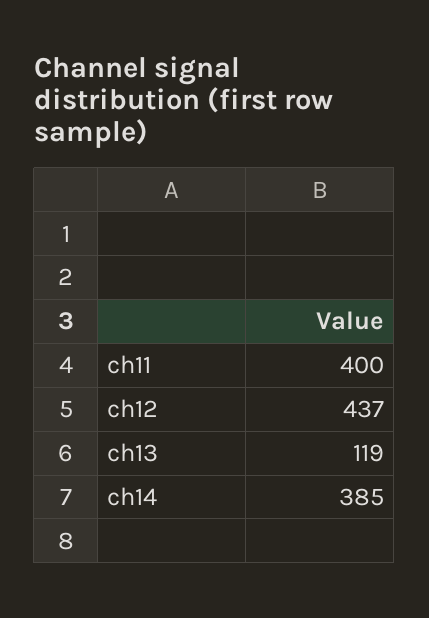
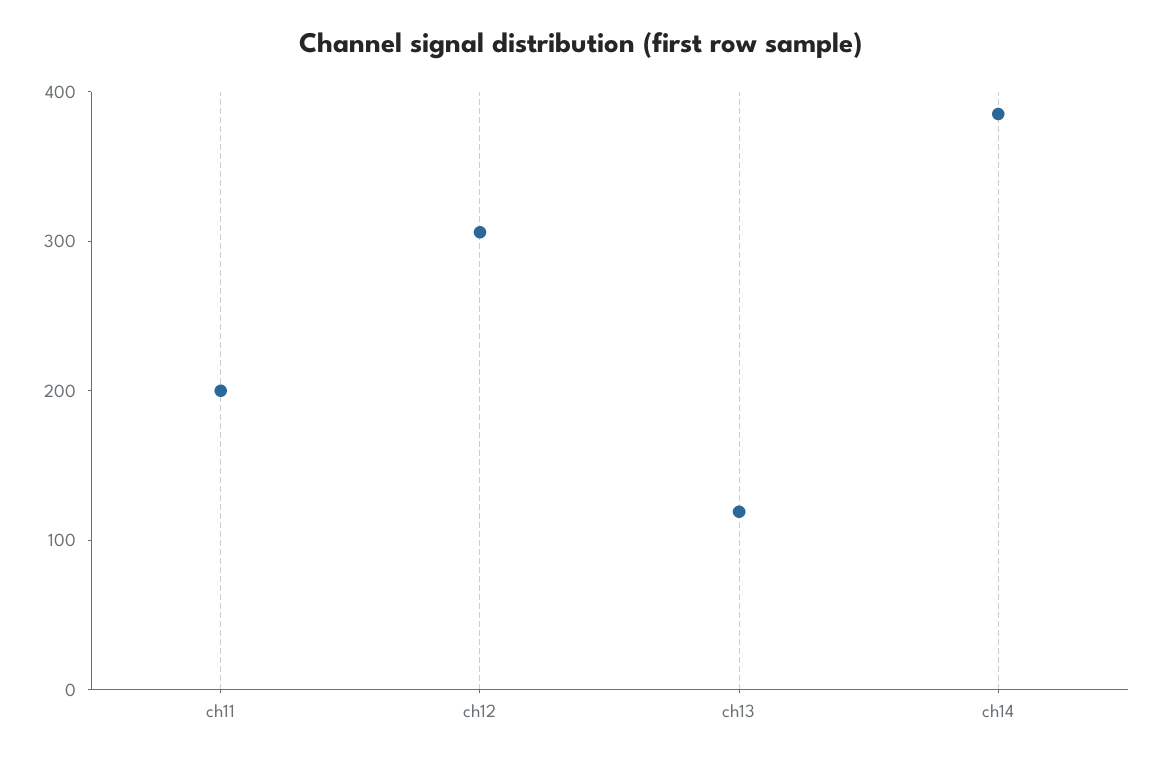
  {
-   "ch11": 400,
+   "ch11": 200,
-   "ch12": 437,
+   "ch12": 300,
    "ch13": 119,
    "ch14": 385
  }

